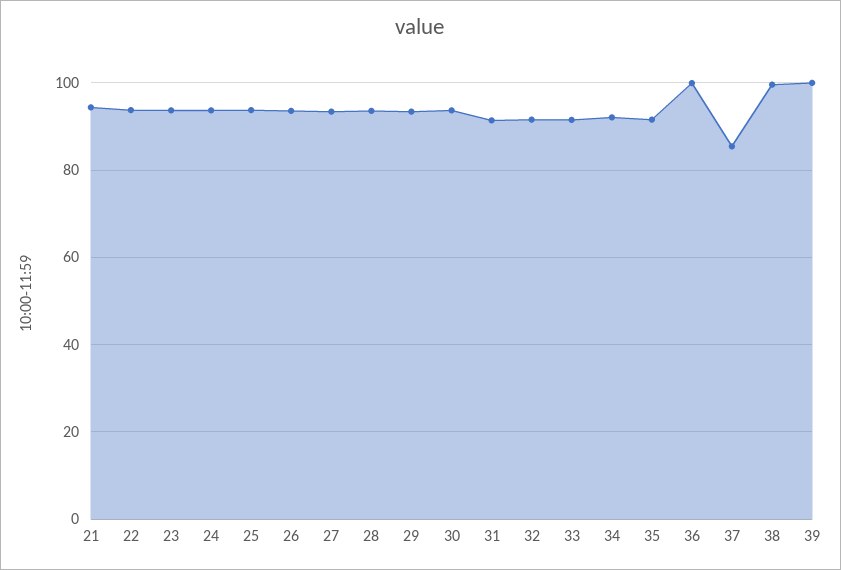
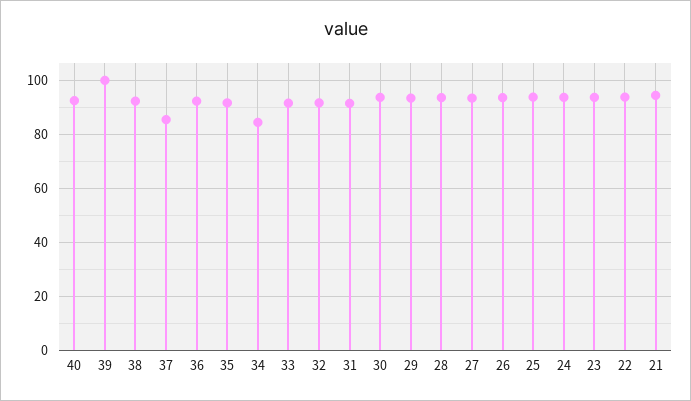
  {
    "21": 94,
    "22": 94,
    "23": 94,
    "24": 94,
    "25": 94,
    "26": 94,
    "27": 94,
    "28": 94,
    "29": 94,
    "30": 94,
    "31": 92,
    "32": 92,
    "33": 92,
-   "34": 92,
+   "34": 85,
    "35": 92,
-   "36": 100,
+   "36": 92.5,
    "37": 86,
-   "38": 100,
+   "38": 92.5,
-   "39": 100
+   "39": 100,
+   "40": 92.5
  }

